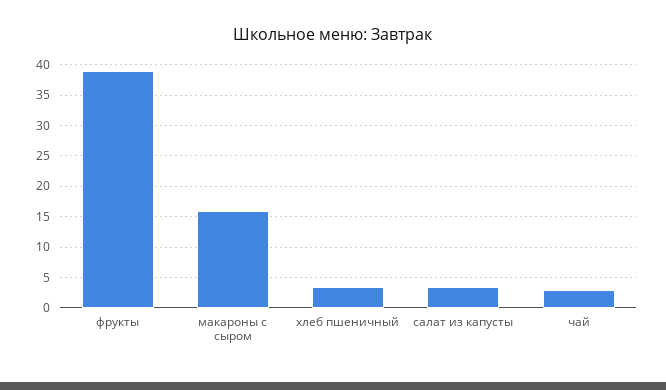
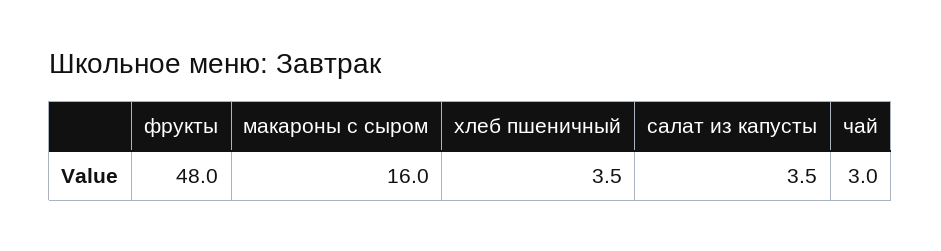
  {
-   "фрукты": 39,
+   "фрукты": 48,
    "макароны с сыром": 16,
    "хлеб пшеничный": 3.5,
    "салат из капусты": 3.5,
    "чай": 3
  }

